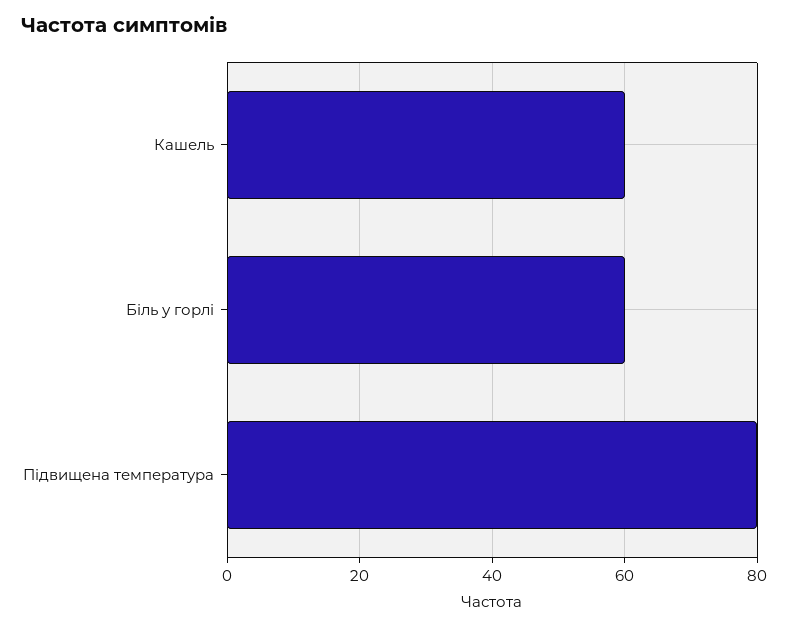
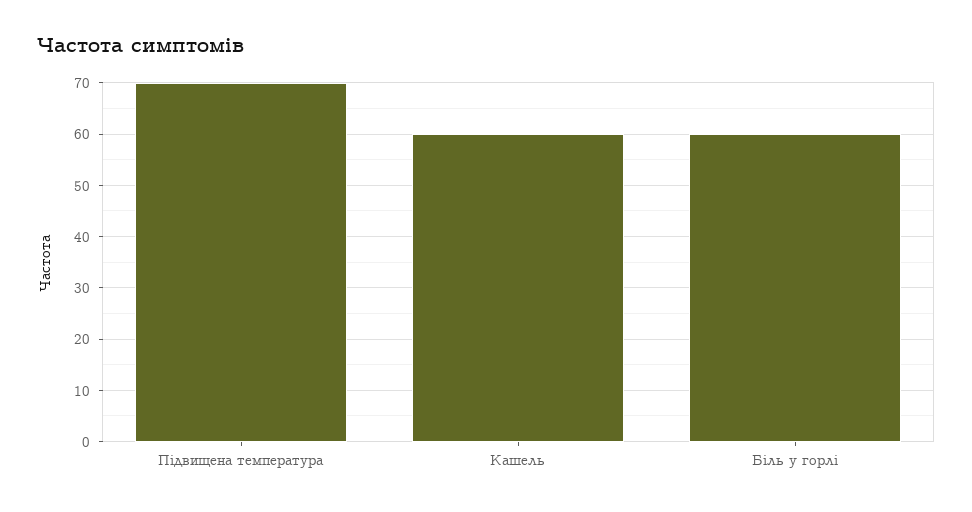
  {
    "Кашель": 60,
    "Біль у горлі": 60,
-   "Підвищена температура": 80
+   "Підвищена температура": 70
  }

